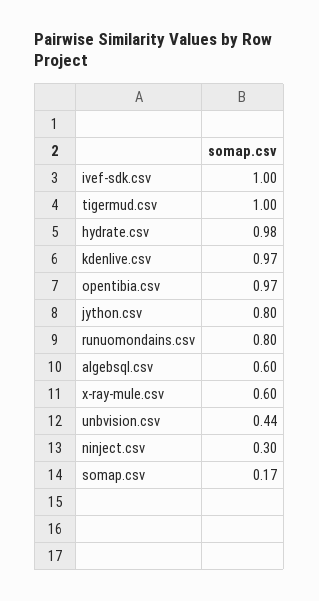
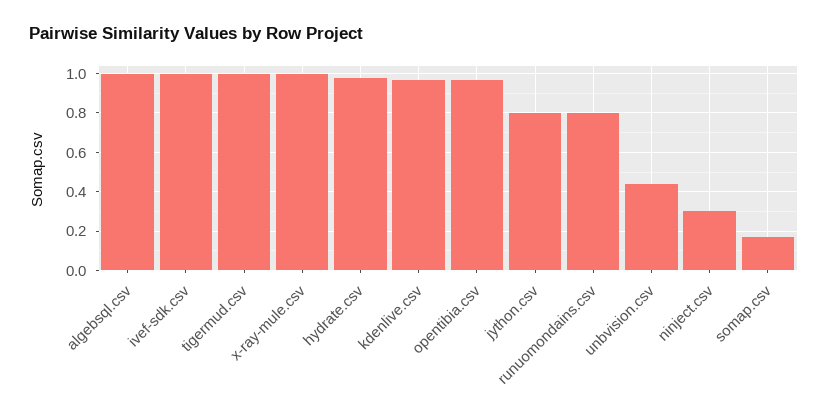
  {
    "ivef-sdk.csv": 1,
    "tigermud.csv": 1,
    "hydrate.csv": 0.98,
    "kdenlive.csv": 0.97,
    "opentibia.csv": 0.97,
    "jython.csv": 0.8,
    "runuomondains.csv": 0.8,
-   "algebsql.csv": 0.6,
+   "algebsql.csv": 1,
-   "x-ray-mule.csv": 0.6,
+   "x-ray-mule.csv": 1,
    "unbvision.csv": 0.44,
    "ninject.csv": 0.3,
    "somap.csv": 0.17
  }

